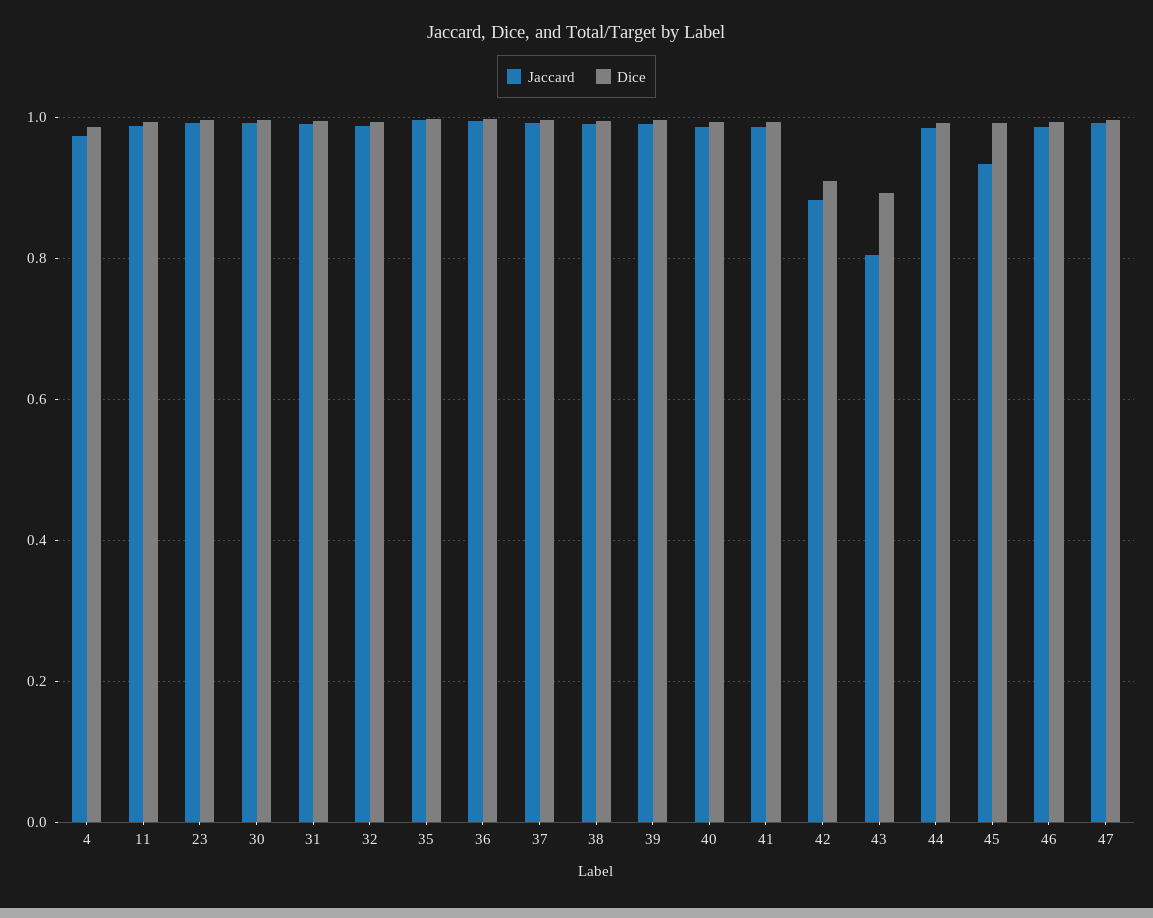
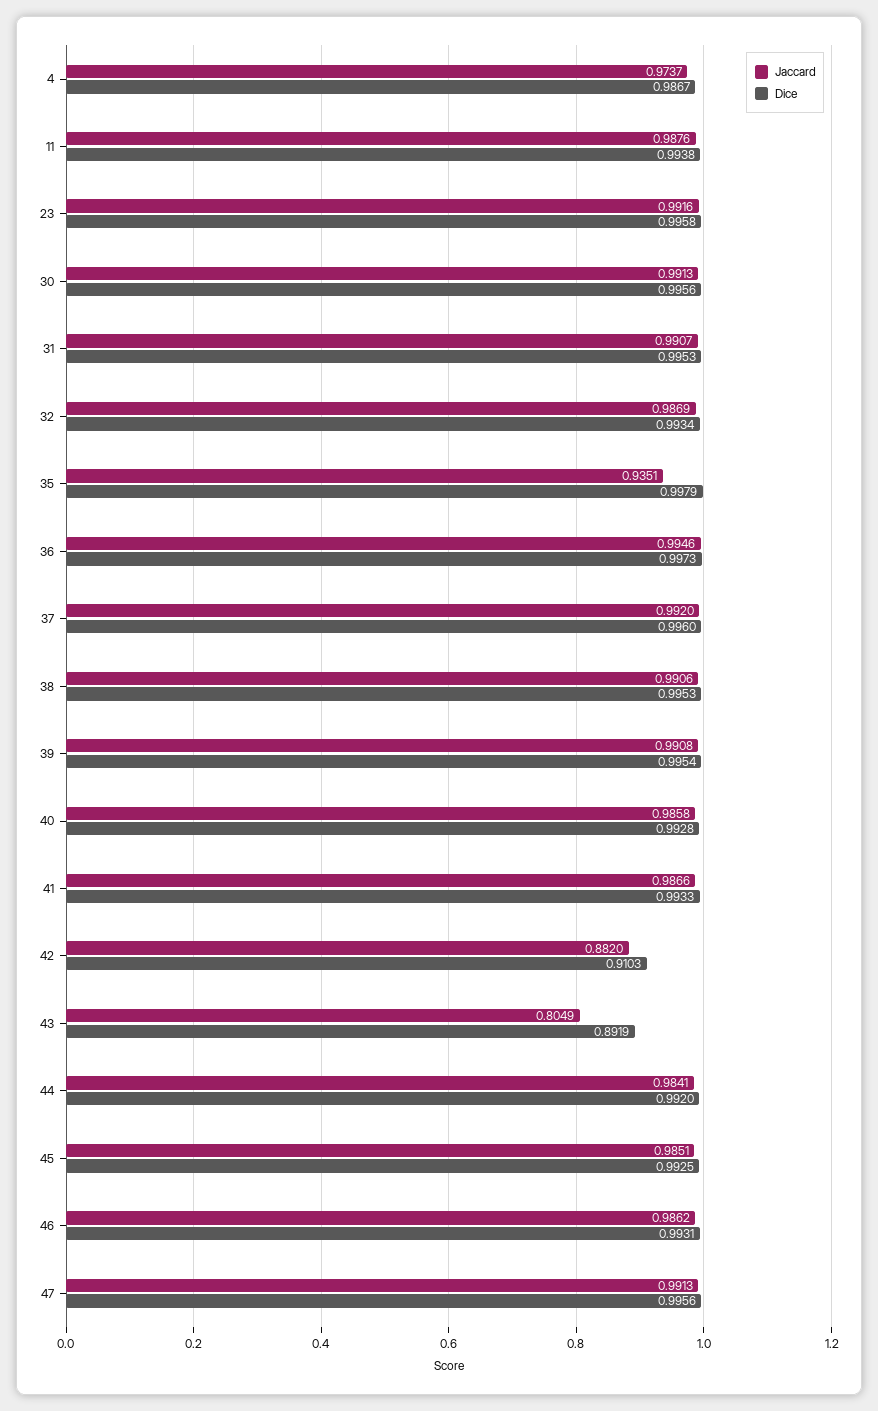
  {
    "Jaccard": {
      "4": 0.9737,
      "11": 0.9876,
      "23": 0.9916,
      "30": 0.9913,
      "31": 0.9907,
      "32": 0.9869,
-     "35": 1,
+     "35": 0.9351,
      "36": 0.9946,
      "37": 0.992,
      "38": 0.9906,
      "39": 0.9908,
      "40": 0.9858,
      "41": 0.9866,
      "42": 0.882,
      "43": 0.8049,
      "44": 0.9841,
-     "45": 0.94,
+     "45": 0.9851,
      "46": 0.9862,
      "47": 0.9913
    },
    "Dice": {
      "4": 0.9867,
      "11": 0.9938,
      "23": 0.9958,
      "30": 0.9956,
      "31": 0.9953,
      "32": 0.9934,
      "35": 0.9979,
      "36": 0.9973,
      "37": 0.996,
      "38": 0.9953,
      "39": 0.9954,
      "40": 0.9928,
      "41": 0.9933,
      "42": 0.9103,
      "43": 0.8919,
      "44": 0.992,
      "45": 0.9925,
      "46": 0.9931,
      "47": 0.9956
    }
  }

